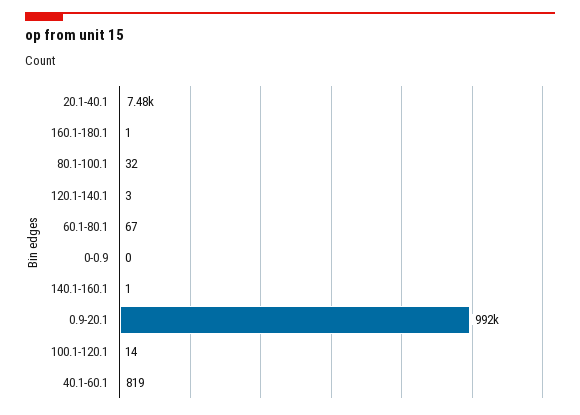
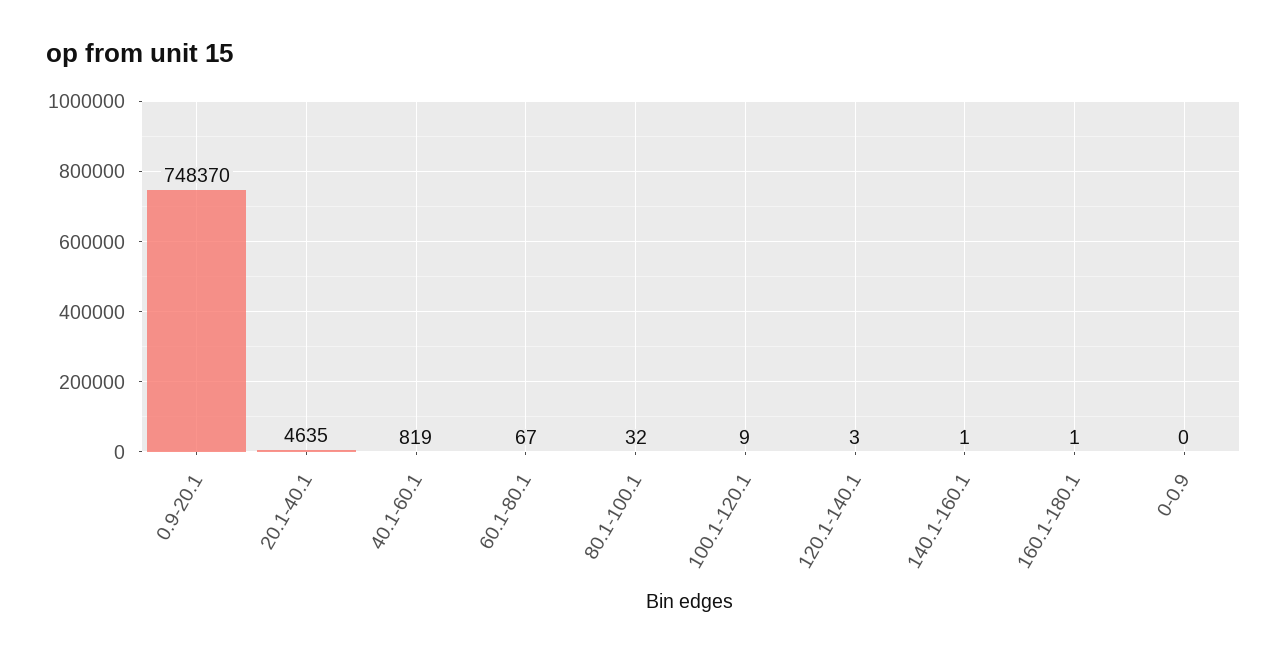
  {
-   "20.1-40.1": 7480,
+   "20.1-40.1": 4635,
    "160.1-180.1": 1,
    "80.1-100.1": 32,
    "120.1-140.1": 3,
    "60.1-80.1": 67,
    "0-0.9": 0,
    "140.1-160.1": 1,
-   "0.9-20.1": 992000,
+   "0.9-20.1": 748370,
-   "100.1-120.1": 14,
+   "100.1-120.1": 9,
    "40.1-60.1": 819
  }

